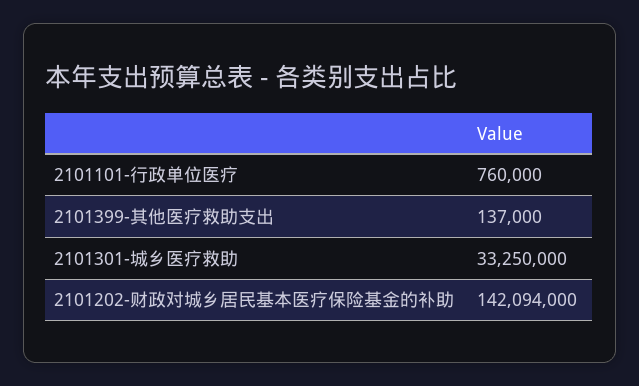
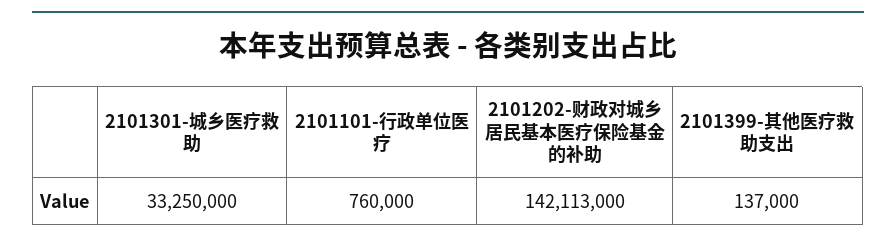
  {
    "2101101-行政单位医疗": 760000,
    "2101399-其他医疗救助支出": 137000,
    "2101301-城乡医疗救助": 33250000,
-   "2101202-财政对城乡居民基本医疗保险基金的补助": 142094000
+   "2101202-财政对城乡居民基本医疗保险基金的补助": 142113000
  }

